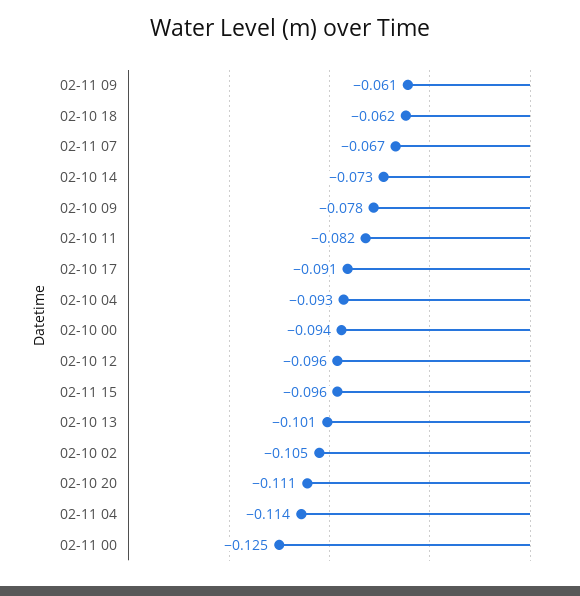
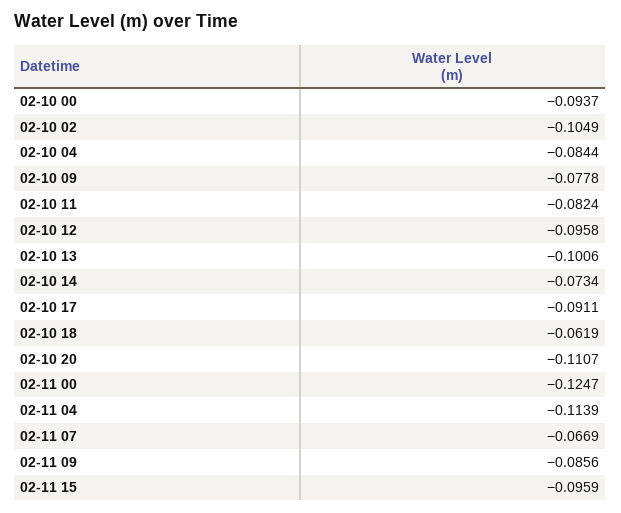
  {
-   "02-11 09": -0.061,
+   "02-11 09": -0.0856,
    "02-10 18": -0.0619,
    "02-11 07": -0.0669,
    "02-10 14": -0.0734,
    "02-10 09": -0.0778,
    "02-10 11": -0.0824,
    "02-10 17": -0.0911,
-   "02-10 04": -0.093,
+   "02-10 04": -0.0844,
    "02-10 00": -0.0937,
    "02-10 12": -0.0958,
    "02-11 15": -0.0959,
    "02-10 13": -0.1006,
    "02-10 02": -0.1049,
    "02-10 20": -0.1107,
    "02-11 04": -0.1139,
    "02-11 00": -0.1247
  }

